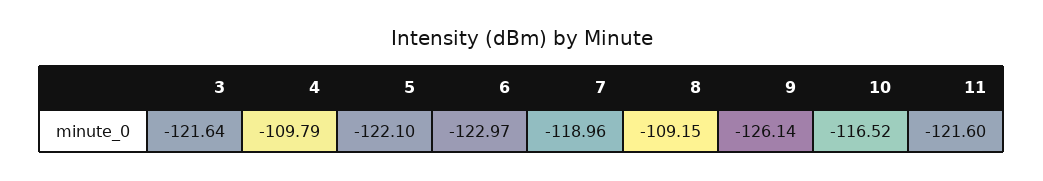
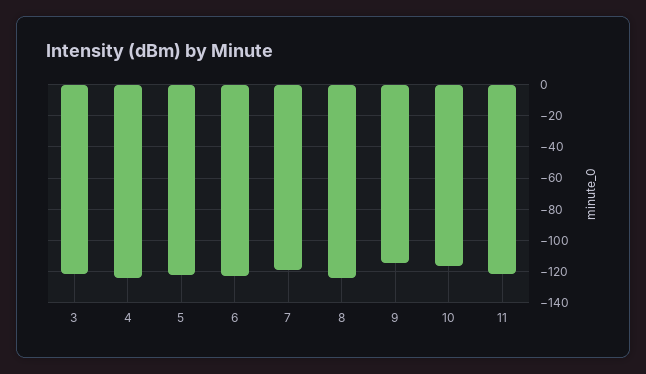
  {
    "3": -121.64,
-   "4": -109.79,
+   "4": -125,
    "5": -122.1,
    "6": -122.97,
    "7": -118.96,
-   "8": -109.15,
+   "8": -125,
-   "9": -126.14,
+   "9": -115,
    "10": -116.52,
    "11": -121.6
  }

